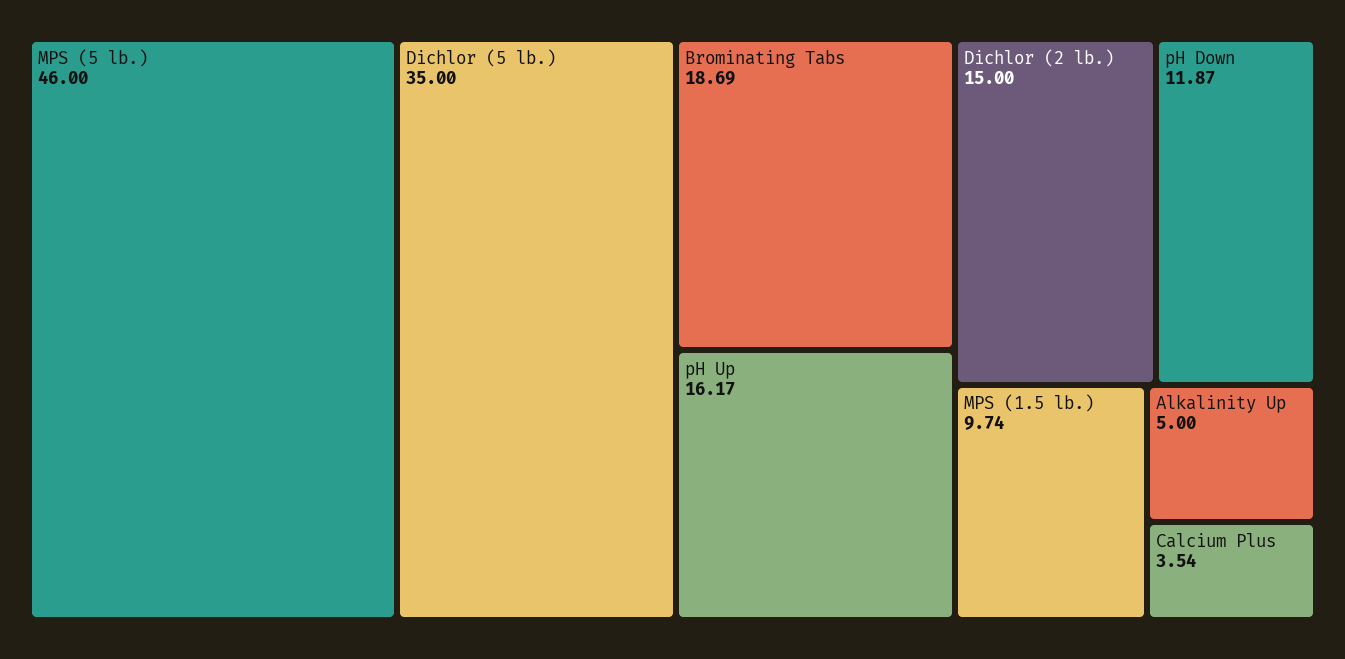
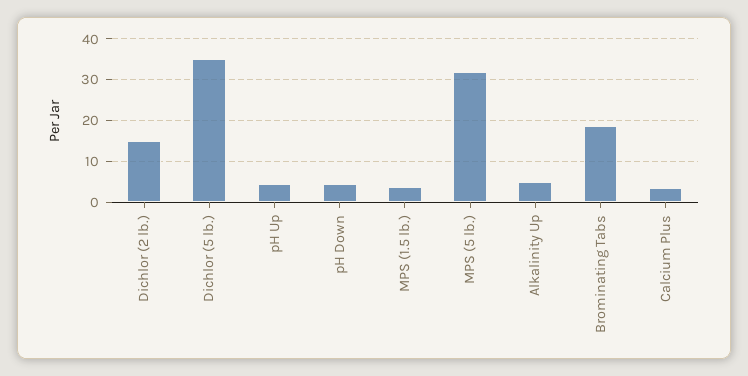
  {
-   "MPS (5 lb.)": 46,
+   "MPS (5 lb.)": 32,
    "Dichlor (5 lb.)": 35,
    "Brominating Tabs": 18.69,
-   "pH Up": 16.17,
+   "pH Up": 4,
    "Dichlor (2 lb.)": 15,
-   "pH Down": 11.87,
+   "pH Down": 4,
-   "MPS (1.5 lb.)": 9.74,
+   "MPS (1.5 lb.)": 4,
    "Alkalinity Up": 5,
    "Calcium Plus": 3.54
  }

